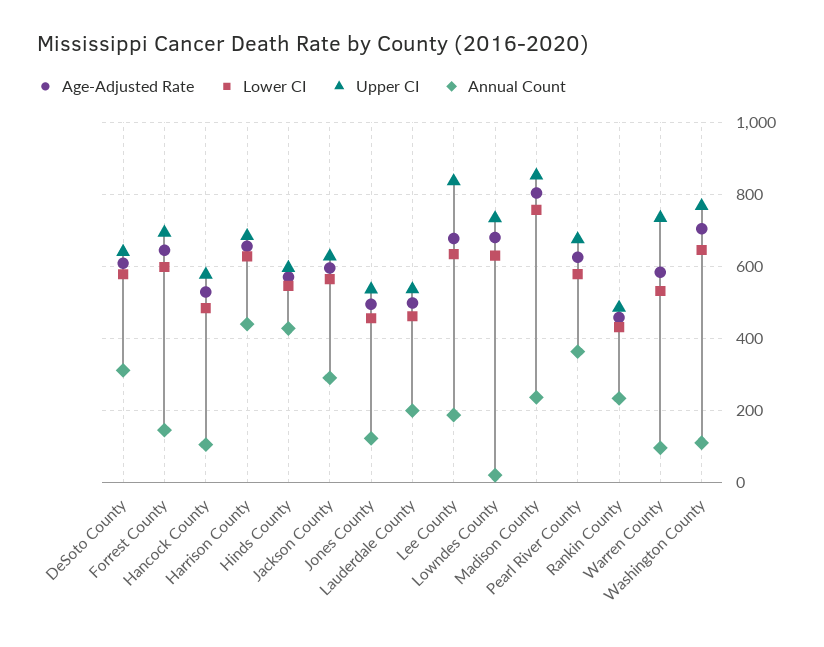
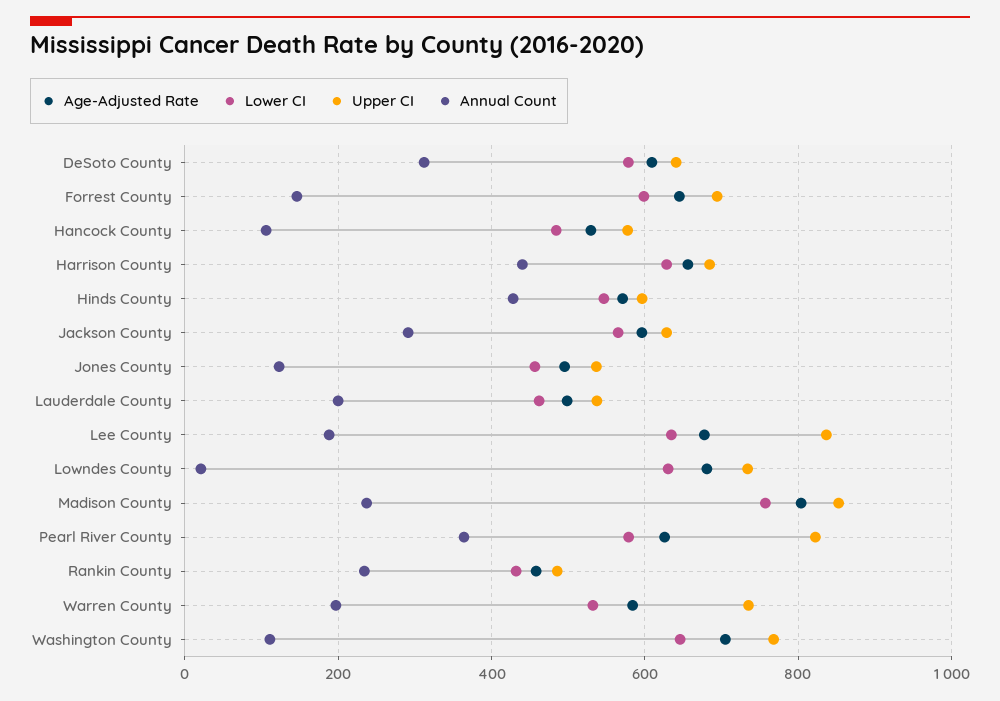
  {
    "Age-Adjusted Rate": {
      "DeSoto County": 600,
      "Forrest County": 640,
      "Hancock County": 520,
      "Harrison County": 660,
      "Hinds County": 580,
      "Jackson County": 600,
      "Jones County": 500,
      "Lauderdale County": 500,
      "Lee County": 680,
      "Lowndes County": 680,
      "Madison County": 800,
      "Pearl River County": 620,
      "Rankin County": 460,
      "Warren County": 580,
      "Washington County": 700
    },
    "Lower CI": {
      "DeSoto County": 580,
      "Forrest County": 600,
      "Hancock County": 480,
      "Harrison County": 620,
      "Hinds County": 540,
      "Jackson County": 560,
      "Jones County": 460,
      "Lauderdale County": 460,
      "Lee County": 640,
      "Lowndes County": 640,
      "Madison County": 760,
      "Pearl River County": 580,
      "Rankin County": 440,
      "Warren County": 540,
      "Washington County": 640
    },
    "Upper CI": {
      "DeSoto County": 640,
      "Forrest County": 700,
      "Hancock County": 580,
      "Harrison County": 680,
      "Hinds County": 600,
      "Jackson County": 620,
      "Jones County": 540,
      "Lauderdale County": 540,
      "Lee County": 840,
      "Lowndes County": 740,
      "Madison County": 860,
-     "Pearl River County": 680,
+     "Pearl River County": 820,
      "Rankin County": 480,
      "Warren County": 740,
      "Washington County": 760
    },
    "Annual Count": {
      "DeSoto County": 320,
      "Forrest County": 140,
      "Hancock County": 100,
      "Harrison County": 440,
      "Hinds County": 420,
      "Jackson County": 300,
      "Jones County": 120,
      "Lauderdale County": 200,
      "Lee County": 180,
      "Lowndes County": 20,
      "Madison County": 240,
      "Pearl River County": 360,
      "Rankin County": 240,
-     "Warren County": 100,
+     "Warren County": 200,
      "Washington County": 120
    }
  }

